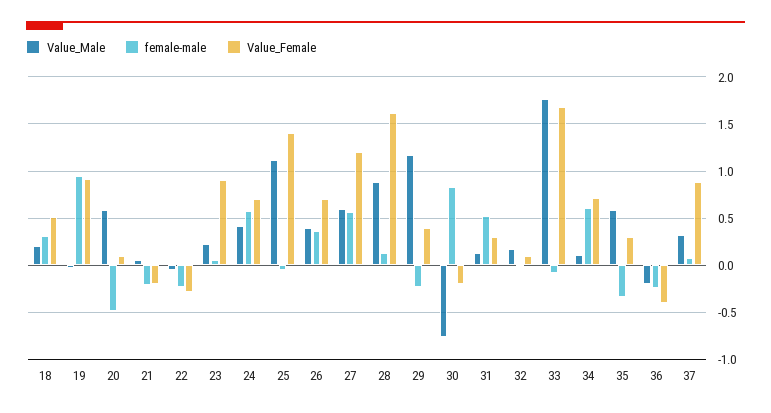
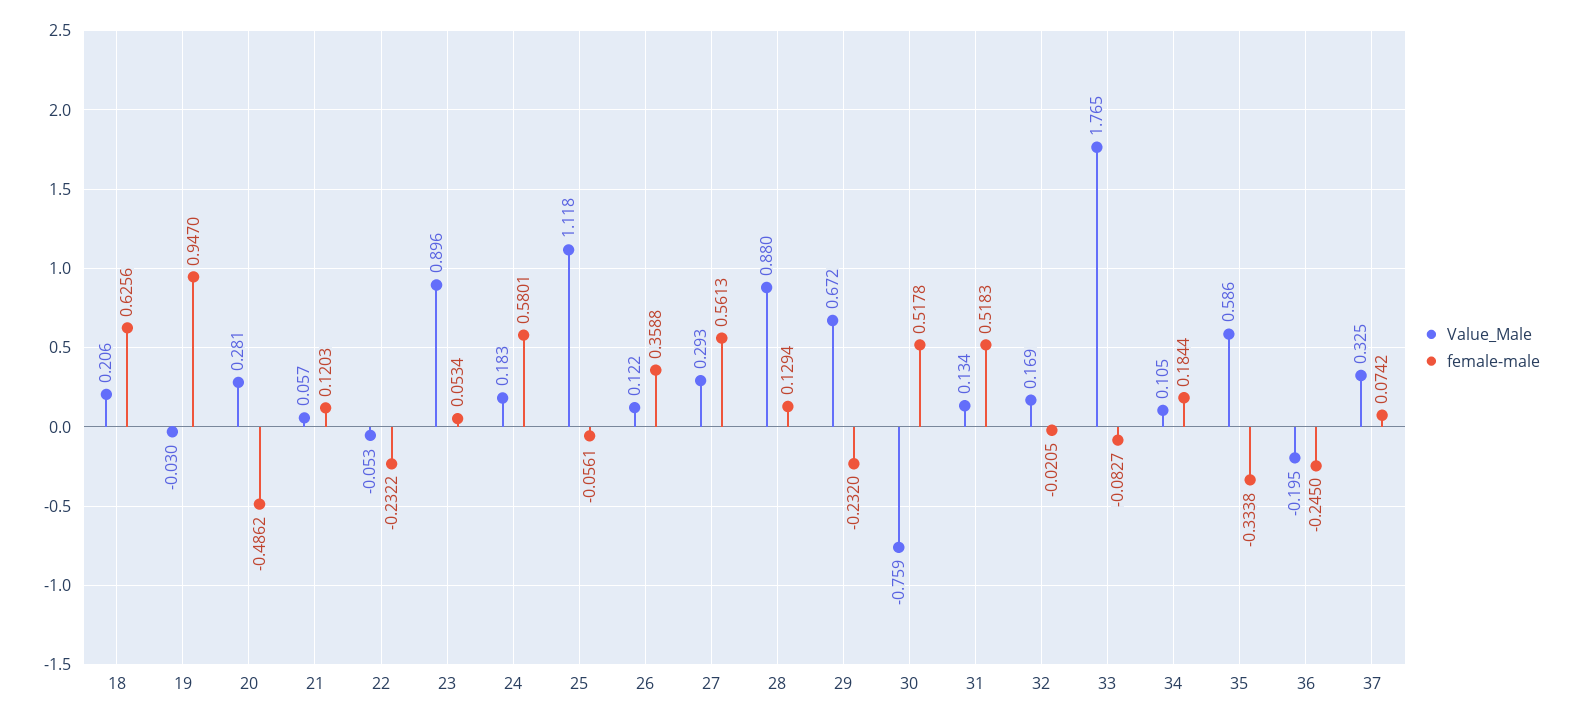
  {
    "Value_Male": {
      "18": 0.206,
      "19": -0.03,
-     "20": 0.6,
+     "20": 0.281,
      "21": 0.057,
      "22": -0.053,
-     "23": 0.2,
+     "23": 0.896,
-     "24": 0.4,
+     "24": 0.183,
      "25": 1.118,
-     "26": 0.4,
+     "26": 0.122,
-     "27": 0.6,
+     "27": 0.293,
      "28": 0.88,
-     "29": 1.2,
+     "29": 0.672,
      "30": -0.759,
      "31": 0.134,
      "32": 0.169,
      "33": 1.765,
      "34": 0.105,
      "35": 0.586,
      "36": -0.195,
      "37": 0.325
    },
    "female-male": {
-     "18": 0.3,
+     "18": 0.6256,
      "19": 0.947,
      "20": -0.4862,
-     "21": -0.2,
+     "21": 0.1203,
      "22": -0.2322,
      "23": 0.0534,
      "24": 0.5801,
      "25": -0.0561,
      "26": 0.3588,
      "27": 0.5613,
      "28": 0.1294,
      "29": -0.232,
-     "30": 0.8,
+     "30": 0.5178,
      "31": 0.5183,
      "32": -0.0205,
      "33": -0.0827,
-     "34": 0.6,
+     "34": 0.1844,
      "35": -0.3338,
      "36": -0.245,
      "37": 0.0742
-   },
+   }
-   "Value_Female": {
-     "18": 0.5,
-     "19": 0.9,
-     "20": 0.1,
-     "21": -0.2,
-     "22": -0.3,
-     "23": 0.9,
-     "24": 0.7,
-     "25": 1.4,
-     "26": 0.7,
-     "27": 1.2,
-     "28": 1.6,
-     "29": 0.4,
-     "30": -0.2,
-     "31": 0.3,
-     "32": 0.1,
-     "33": 1.7,
-     "34": 0.7,
-     "35": 0.3,
-     "36": -0.4,
-     "37": 0.9
-   }
  }

